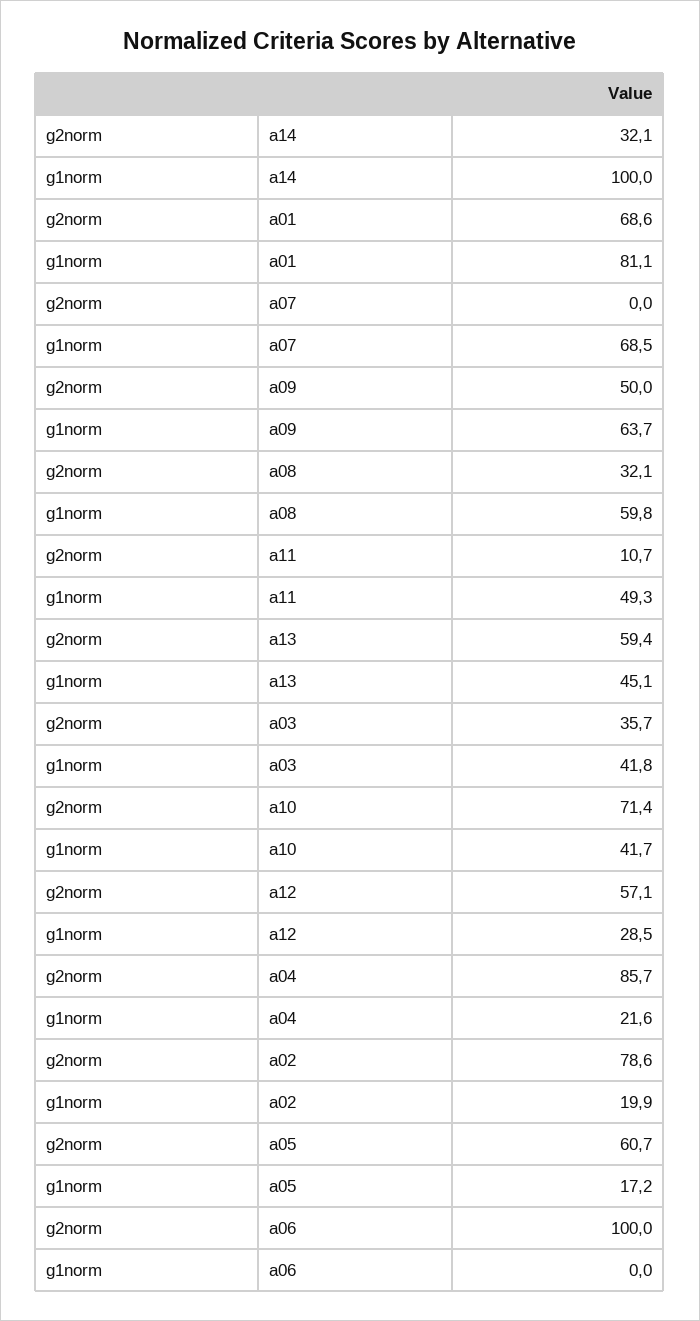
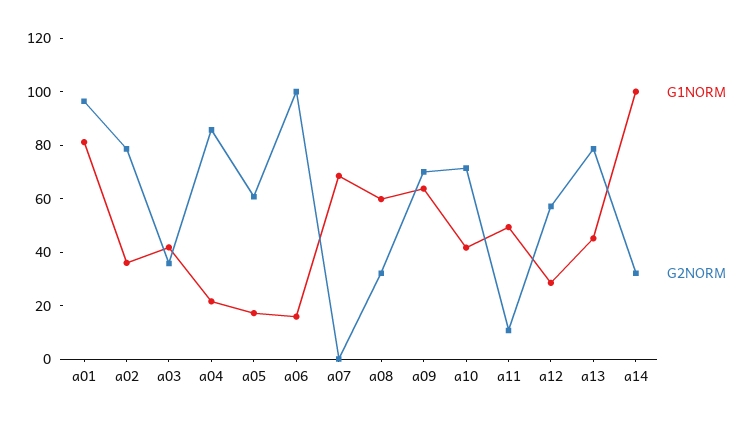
  {
    "g2norm": {
      "a14": 32.1,
-     "a01": 68.6,
+     "a01": 95,
      "a07": 0,
-     "a09": 50,
+     "a09": 70,
      "a08": 32.1,
      "a11": 10.7,
-     "a13": 59.4,
+     "a13": 80,
      "a03": 35.7,
      "a10": 71.4,
      "a12": 57.1,
      "a04": 85.7,
      "a02": 78.6,
      "a05": 60.7,
      "a06": 100
    },
    "g1norm": {
      "a14": 100,
      "a01": 81.1,
      "a07": 68.5,
      "a09": 63.7,
      "a08": 59.8,
      "a11": 49.3,
      "a13": 45.1,
      "a03": 41.8,
      "a10": 41.7,
      "a12": 28.5,
      "a04": 21.6,
-     "a02": 19.9,
+     "a02": 35,
      "a05": 17.2,
-     "a06": 0
+     "a06": 15
    }
  }

